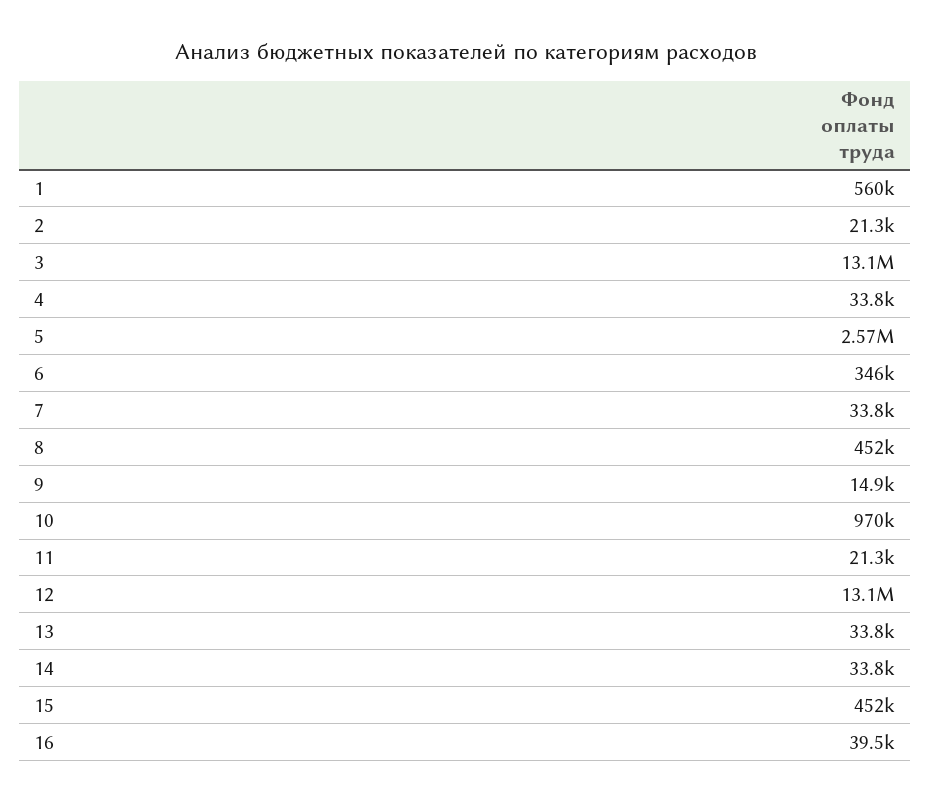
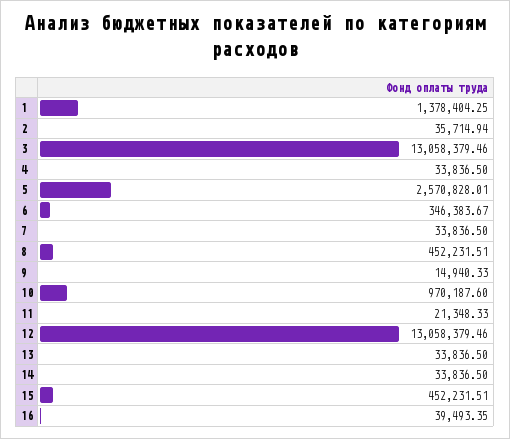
  {
-   "1": 560000,
+   "1": 1378404.25,
-   "2": 21300,
+   "2": 35714.94,
    "3": 13058379.46,
    "4": 33836.5,
    "5": 2570828.01,
    "6": 346383.67,
    "7": 33836.5,
    "8": 452231.51,
    "9": 14940.33,
    "10": 970187.6,
    "11": 21348.33,
    "12": 13058379.46,
    "13": 33836.5,
    "14": 33836.5,
    "15": 452231.51,
    "16": 39493.35
  }

